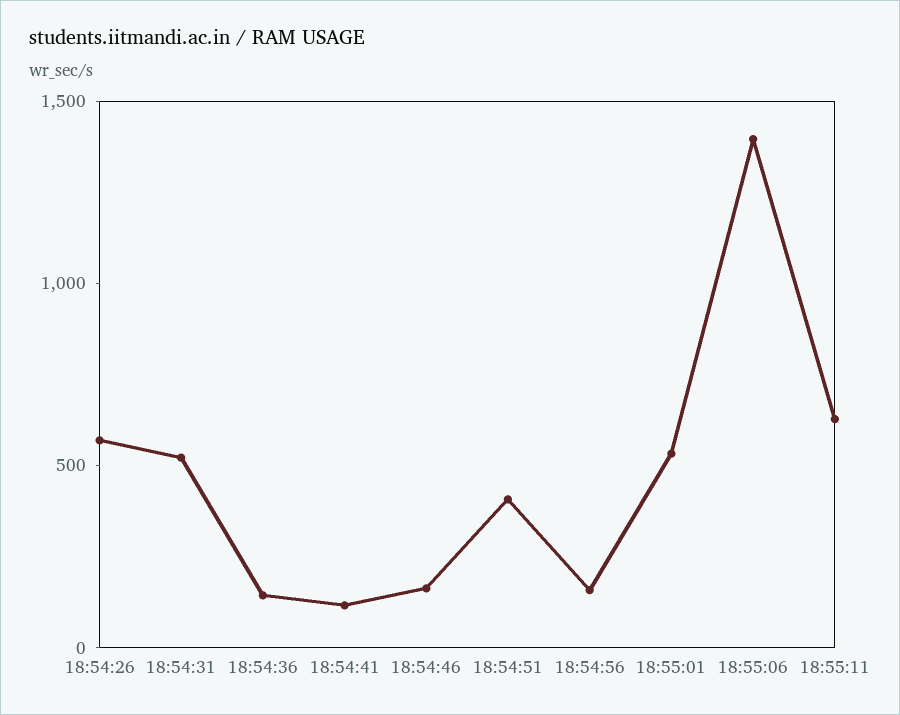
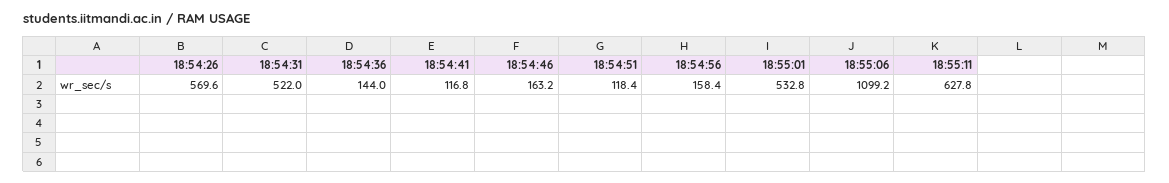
  {
    "18:54:26": 569.6,
    "18:54:31": 522,
    "18:54:36": 144,
    "18:54:41": 116.8,
    "18:54:46": 163.2,
-   "18:54:51": 400,
+   "18:54:51": 118.4,
    "18:54:56": 158.4,
    "18:55:01": 532.8,
-   "18:55:06": 1400,
+   "18:55:06": 1099.2,
    "18:55:11": 627.8
  }

